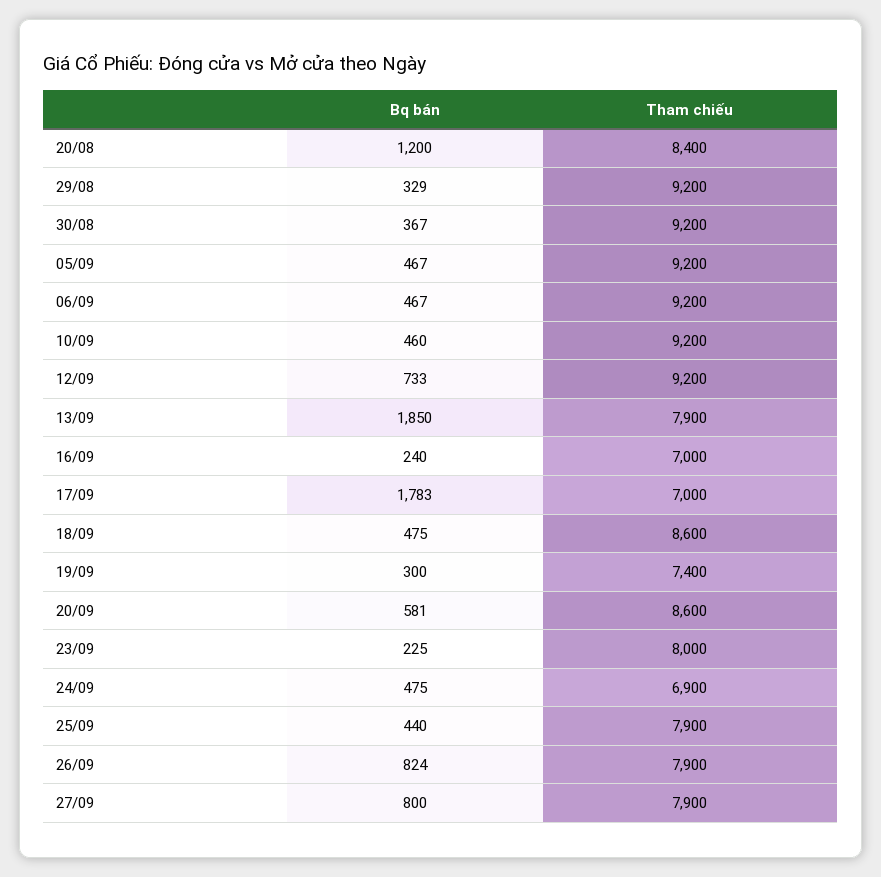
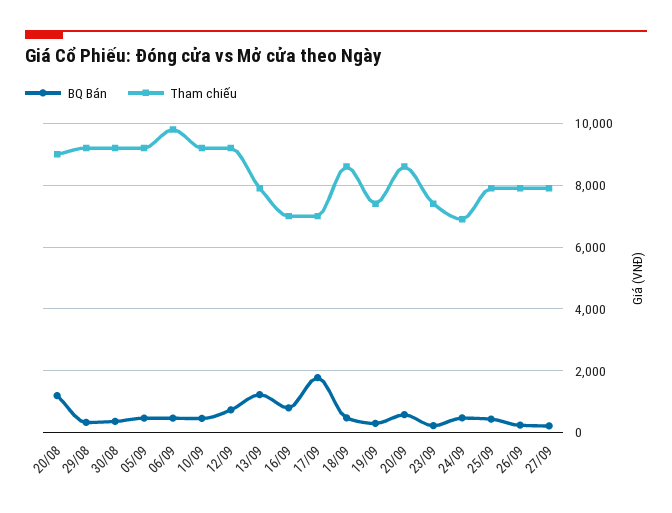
  {
    "Bq bán": {
      "20/08": 1200,
      "29/08": 329,
      "30/08": 367,
      "05/09": 467,
      "06/09": 467,
      "10/09": 460,
      "12/09": 733,
-     "13/09": 1850,
+     "13/09": 1200,
-     "16/09": 240,
+     "16/09": 800,
      "17/09": 1783,
      "18/09": 475,
      "19/09": 300,
      "20/09": 581,
      "23/09": 225,
      "24/09": 475,
      "25/09": 440,
-     "26/09": 824,
+     "26/09": 200,
-     "27/09": 800
+     "27/09": 200
    },
    "Tham chiếu": {
-     "20/08": 8400,
+     "20/08": 9000,
      "29/08": 9200,
      "30/08": 9200,
      "05/09": 9200,
-     "06/09": 9200,
+     "06/09": 9800,
      "10/09": 9200,
      "12/09": 9200,
      "13/09": 7900,
      "16/09": 7000,
      "17/09": 7000,
      "18/09": 8600,
      "19/09": 7400,
      "20/09": 8600,
-     "23/09": 8000,
+     "23/09": 7400,
      "24/09": 6900,
      "25/09": 7900,
      "26/09": 7900,
      "27/09": 7900
    }
  }

